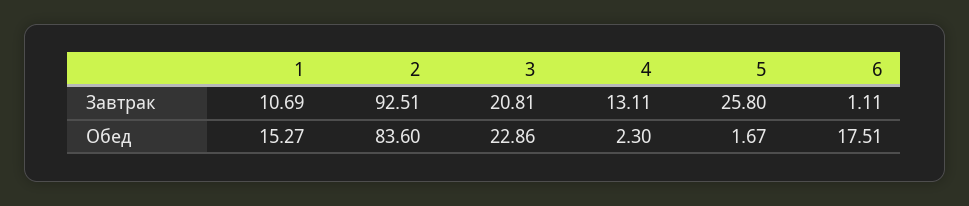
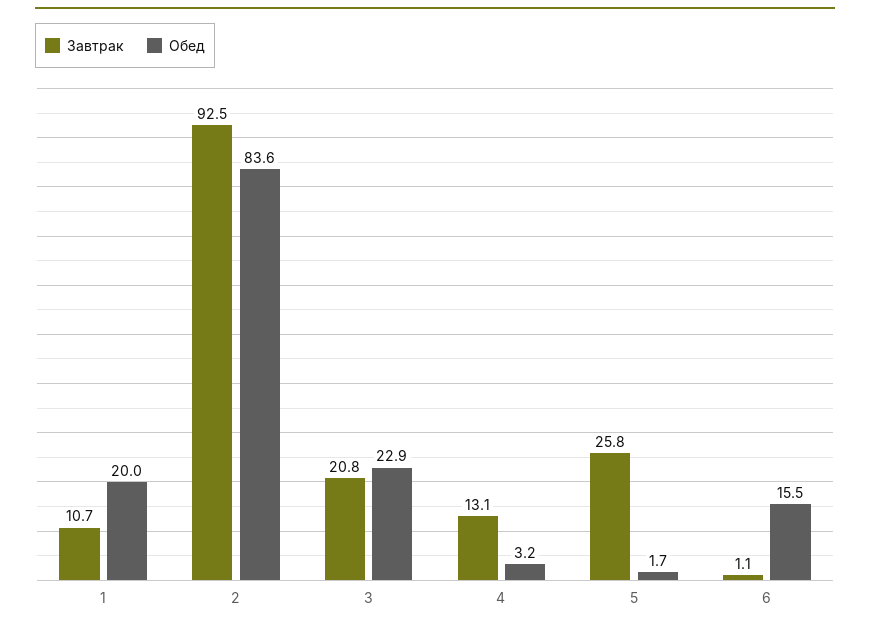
  {
    "Завтрак": {
      "1": 10.69,
      "2": 92.51,
      "3": 20.81,
      "4": 13.11,
      "5": 25.8,
      "6": 1.11
    },
    "Обед": {
-     "1": 15.27,
+     "1": 20,
      "2": 83.6,
      "3": 22.86,
-     "4": 2.3,
+     "4": 3.2,
      "5": 1.67,
-     "6": 17.51
+     "6": 15.5
    }
  }

